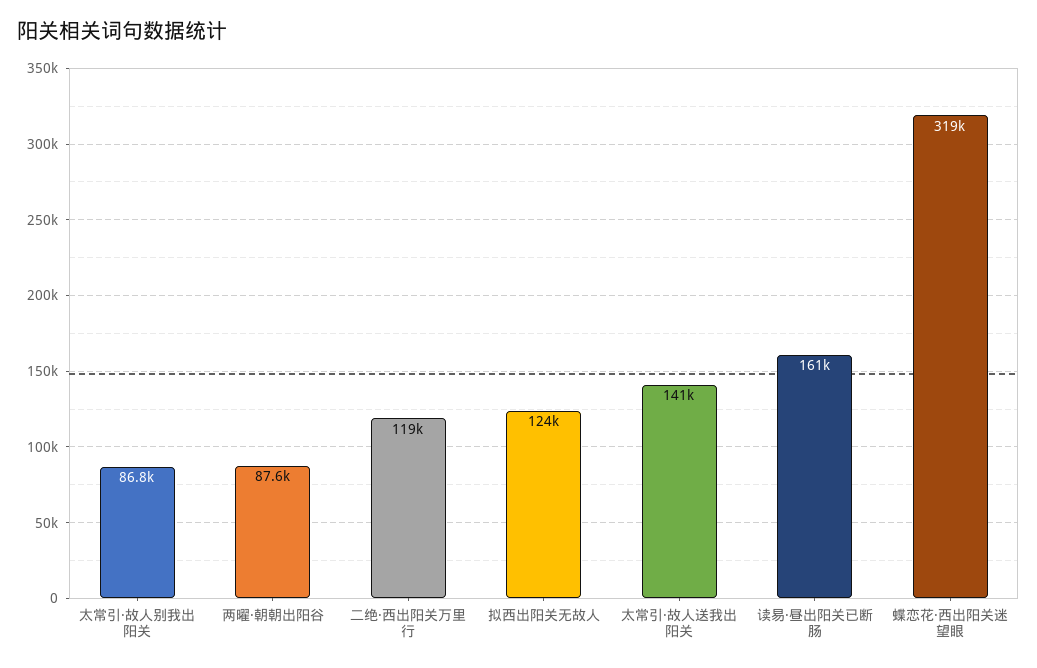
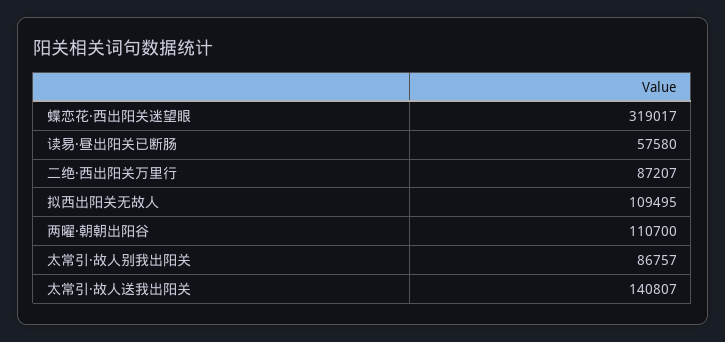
  {
    "太常引·故人别我出阳关": 86757,
-   "两曜·朝朝出阳谷": 87600,
+   "两曜·朝朝出阳谷": 110700,
-   "二绝·西出阳关万里行": 119000,
+   "二绝·西出阳关万里行": 87207,
-   "拟西出阳关无故人": 124000,
+   "拟西出阳关无故人": 109495,
    "太常引·故人送我出阳关": 140807,
-   "读易·昼出阳关已断肠": 161000,
+   "读易·昼出阳关已断肠": 57580,
    "蝶恋花·西出阳关迷望眼": 319017
  }

